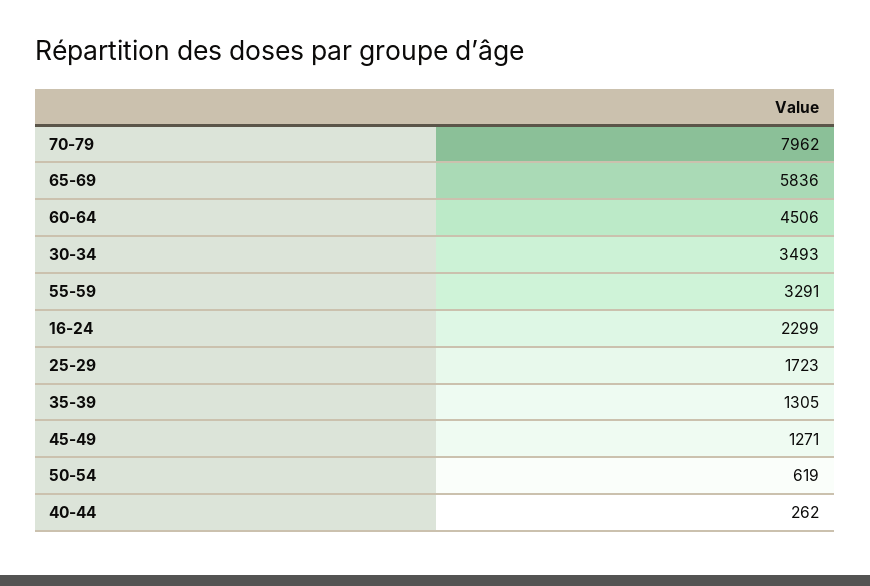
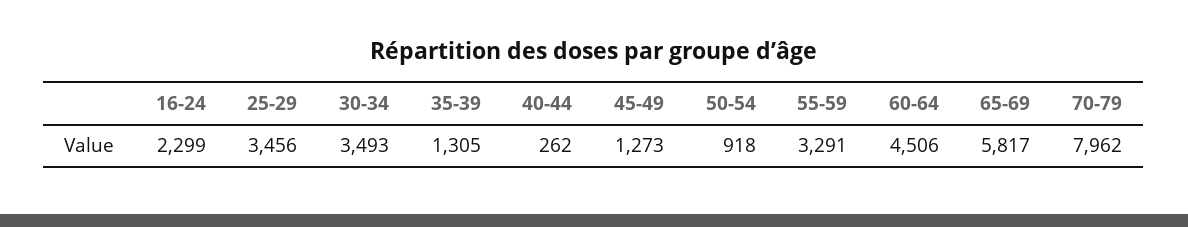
  {
    "70-79": 7962,
-   "65-69": 5836,
+   "65-69": 5817,
    "60-64": 4506,
    "30-34": 3493,
    "55-59": 3291,
    "16-24": 2299,
-   "25-29": 1723,
+   "25-29": 3456,
    "35-39": 1305,
-   "45-49": 1271,
+   "45-49": 1273,
-   "50-54": 619,
+   "50-54": 918,
    "40-44": 262
  }

